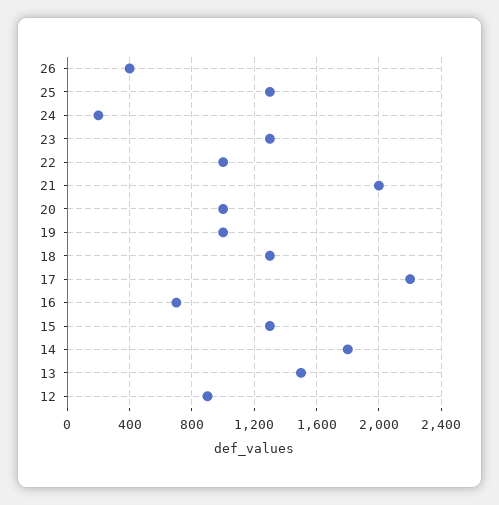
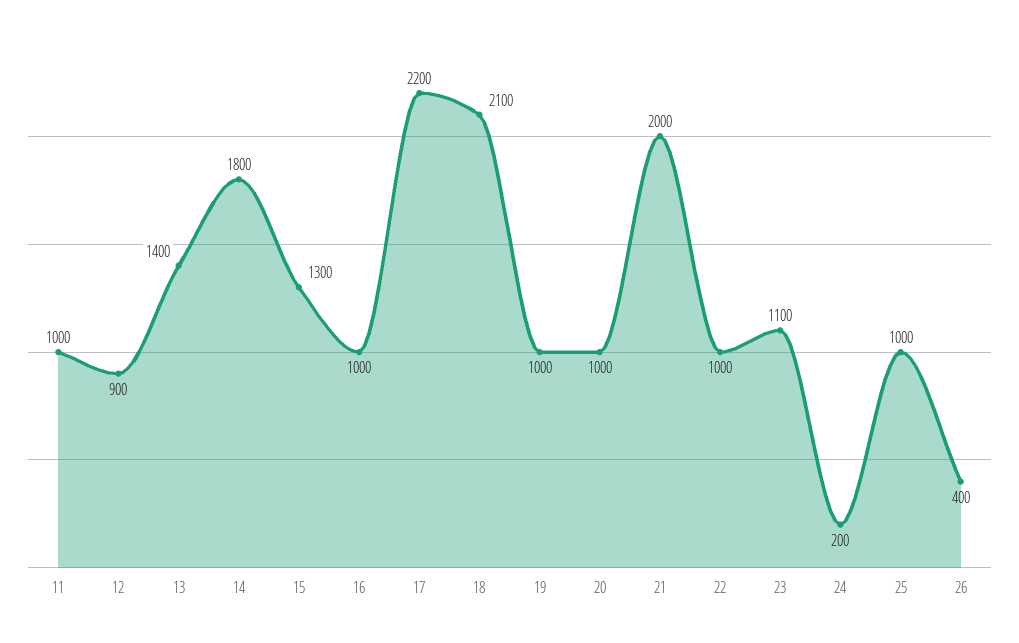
  {
    "26": 400,
-   "25": 1300,
+   "25": 1000,
    "24": 200,
-   "23": 1300,
+   "23": 1100,
    "22": 1000,
    "21": 2000,
    "20": 1000,
    "19": 1000,
-   "18": 1300,
+   "18": 2100,
    "17": 2200,
-   "16": 700,
+   "16": 1000,
    "15": 1300,
    "14": 1800,
-   "13": 1500,
+   "13": 1400,
-   "12": 900
+   "12": 900,
+   "11": 1000
  }

